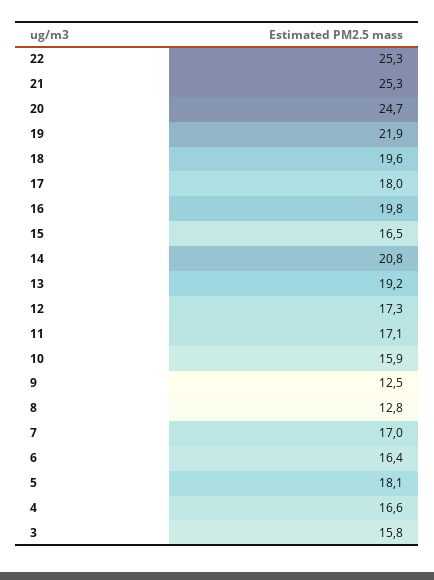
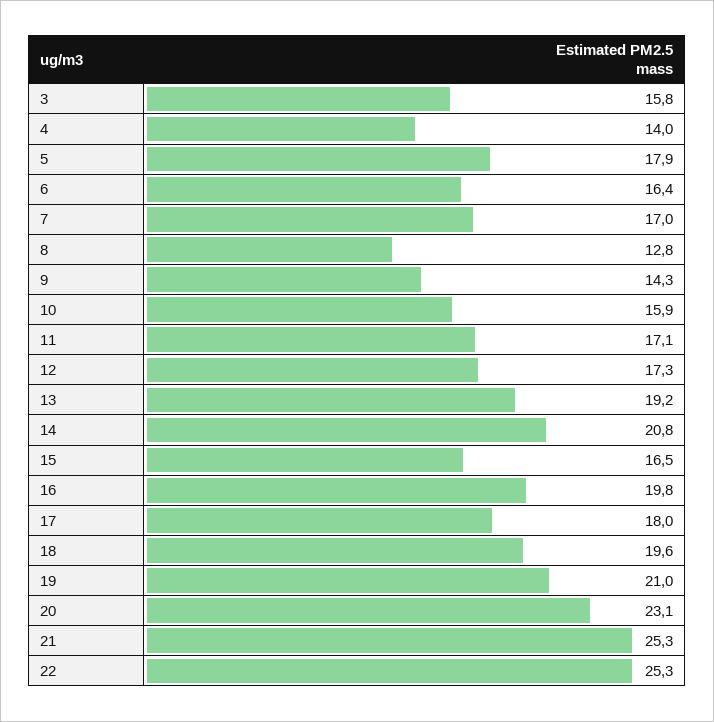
  {
    "22": 25.3,
    "21": 25.3,
-   "20": 24.7,
+   "20": 23.1,
-   "19": 21.9,
+   "19": 21,
    "18": 19.6,
    "17": 18,
    "16": 19.8,
    "15": 16.5,
    "14": 20.8,
    "13": 19.2,
    "12": 17.3,
    "11": 17.1,
    "10": 15.9,
-   "9": 12.5,
+   "9": 14.3,
    "8": 12.8,
    "7": 17,
    "6": 16.4,
-   "5": 18.1,
+   "5": 17.9,
-   "4": 16.6,
+   "4": 14,
    "3": 15.8
  }

